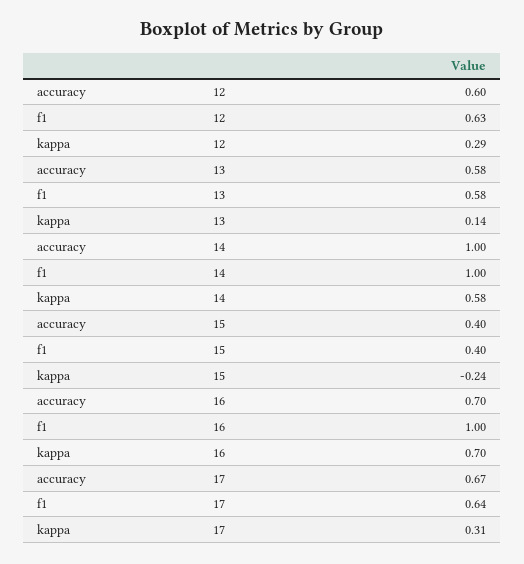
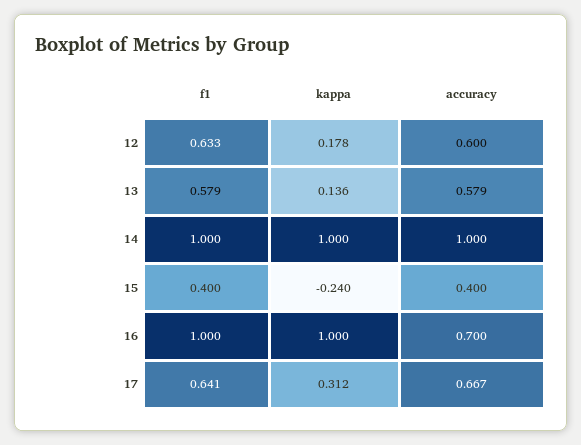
  {
    "accuracy": {
      "12": 0.6,
      "13": 0.579,
      "14": 1,
      "15": 0.4,
      "16": 0.7,
      "17": 0.667
    },
    "f1": {
      "12": 0.633,
      "13": 0.579,
      "14": 1,
      "15": 0.4,
      "16": 1,
      "17": 0.641
    },
    "kappa": {
-     "12": 0.29,
+     "12": 0.178,
      "13": 0.136,
-     "14": 0.58,
+     "14": 1,
      "15": -0.24,
-     "16": 0.7,
+     "16": 1,
      "17": 0.312
    }
  }

